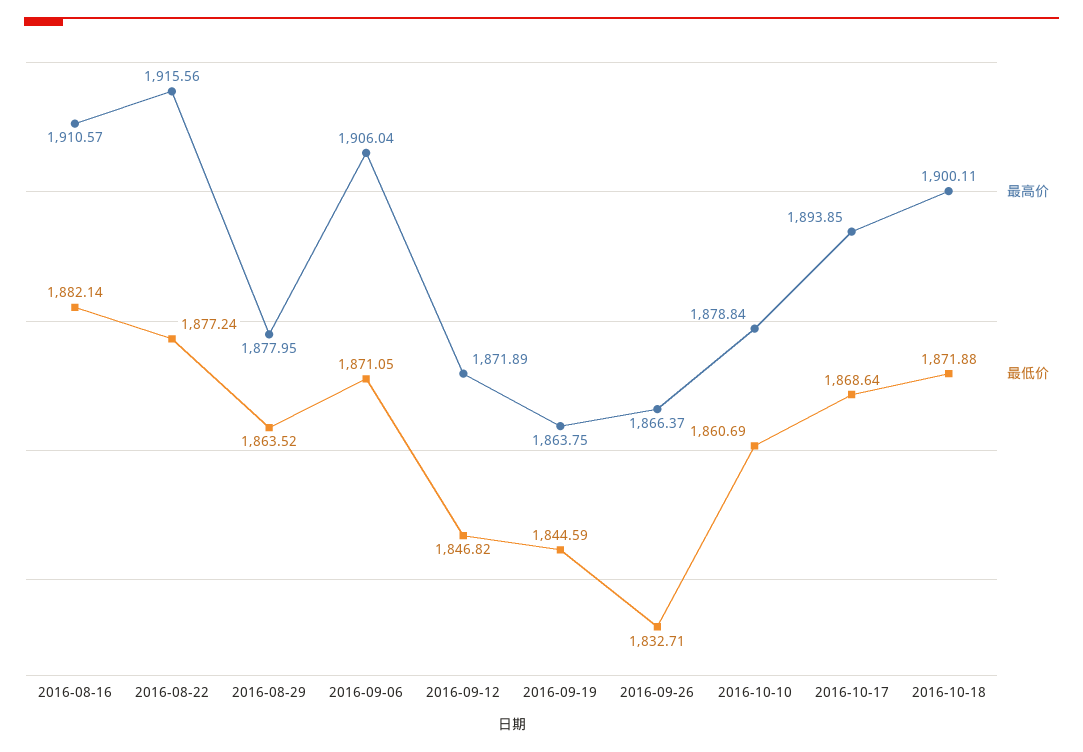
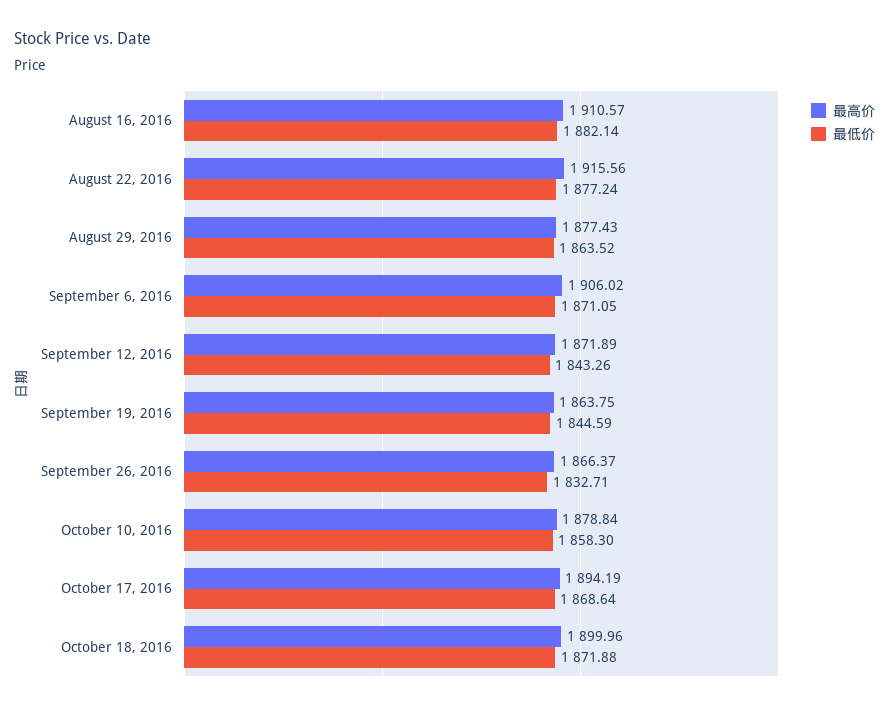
  {
    "最高价": {
      "2016-08-16": 1910.57,
      "2016-08-22": 1915.56,
-     "2016-08-29": 1877.95,
+     "2016-08-29": 1877.43,
-     "2016-09-06": 1906.04,
+     "2016-09-06": 1906.02,
      "2016-09-12": 1871.89,
      "2016-09-19": 1863.75,
      "2016-09-26": 1866.37,
      "2016-10-10": 1878.84,
-     "2016-10-17": 1893.85,
+     "2016-10-17": 1894.19,
-     "2016-10-18": 1900.11
+     "2016-10-18": 1899.96
    },
    "最低价": {
      "2016-08-16": 1882.14,
      "2016-08-22": 1877.24,
      "2016-08-29": 1863.52,
      "2016-09-06": 1871.05,
-     "2016-09-12": 1846.82,
+     "2016-09-12": 1843.26,
      "2016-09-19": 1844.59,
      "2016-09-26": 1832.71,
-     "2016-10-10": 1860.69,
+     "2016-10-10": 1858.3,
      "2016-10-17": 1868.64,
      "2016-10-18": 1871.88
    }
  }

